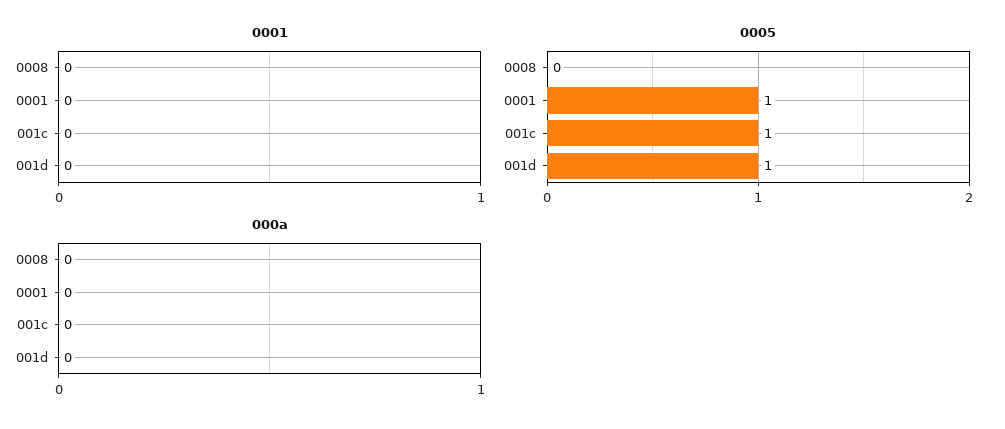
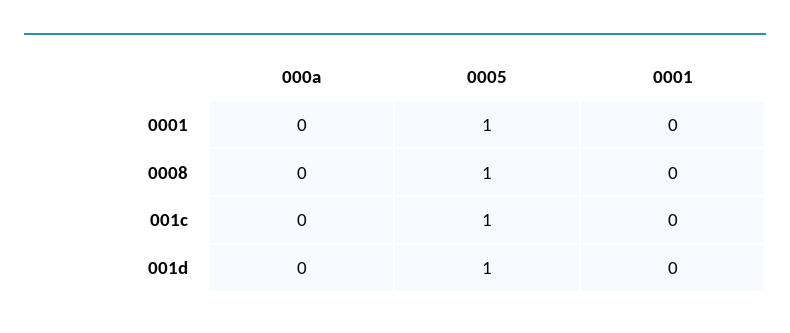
  {
    "0001": {
      "0008": 0,
      "0001": 0,
      "001c": 0,
      "001d": 0
    },
    "0005": {
-     "0008": 0,
+     "0008": 1,
      "0001": 1,
      "001c": 1,
      "001d": 1
    },
    "000a": {
      "0008": 0,
      "0001": 0,
      "001c": 0,
      "001d": 0
    }
  }

